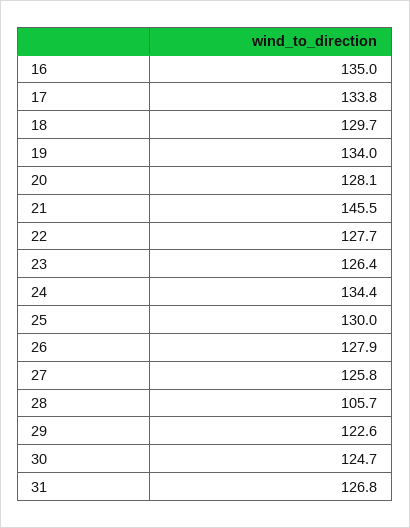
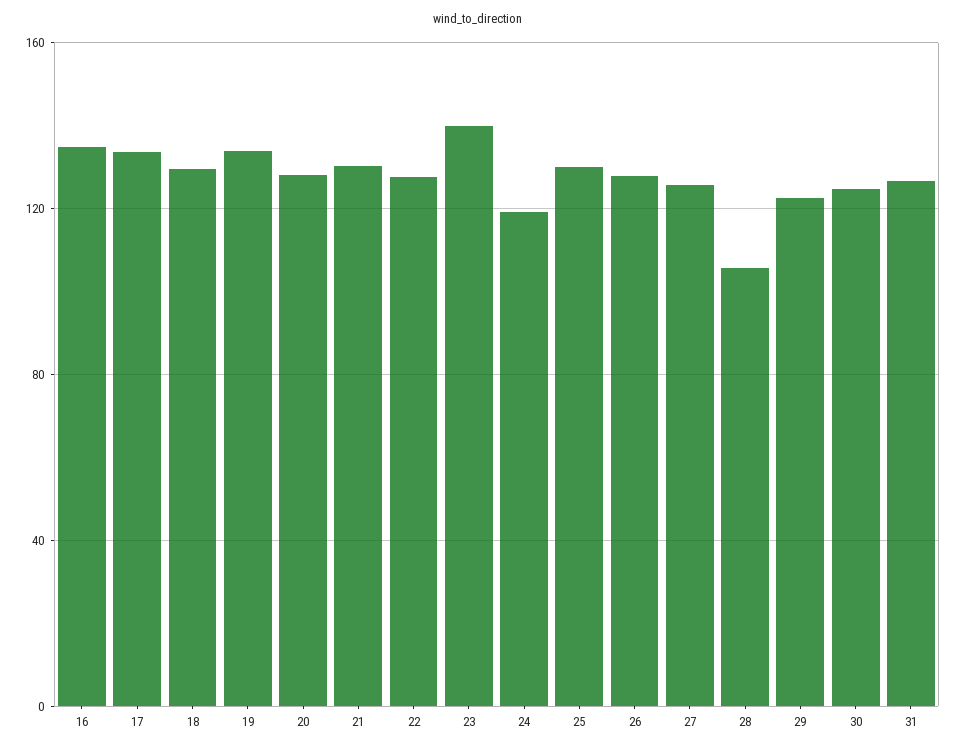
  {
    "16": 135,
    "17": 133.8,
    "18": 129.7,
    "19": 134,
    "20": 128.1,
-   "21": 145.5,
+   "21": 130,
    "22": 127.7,
-   "23": 126.4,
+   "23": 140,
-   "24": 134.4,
+   "24": 120,
    "25": 130,
    "26": 127.9,
    "27": 125.8,
    "28": 105.7,
    "29": 122.6,
    "30": 124.7,
    "31": 126.8
  }

